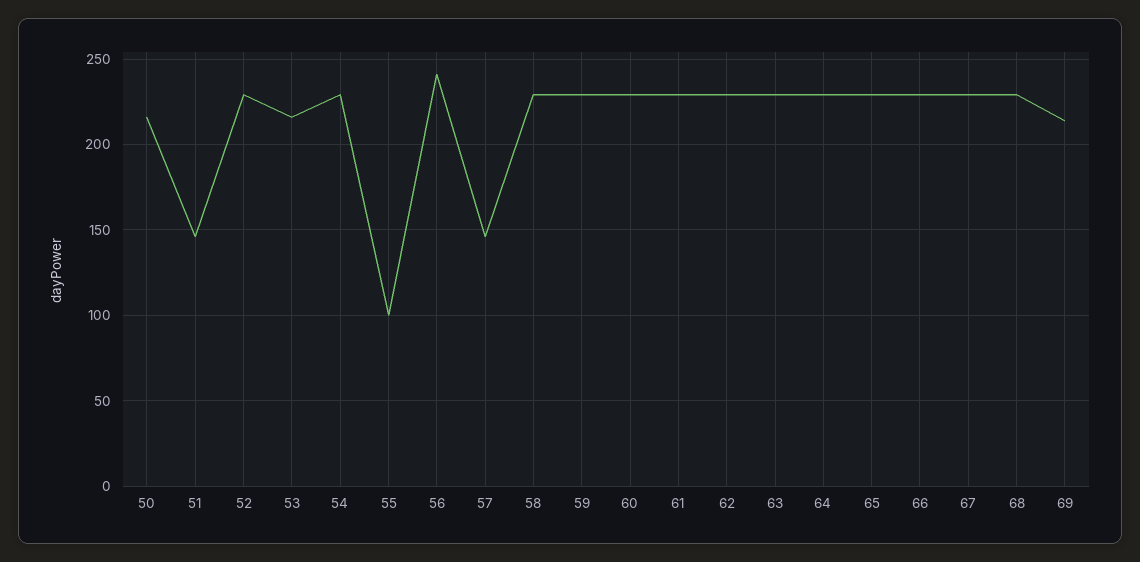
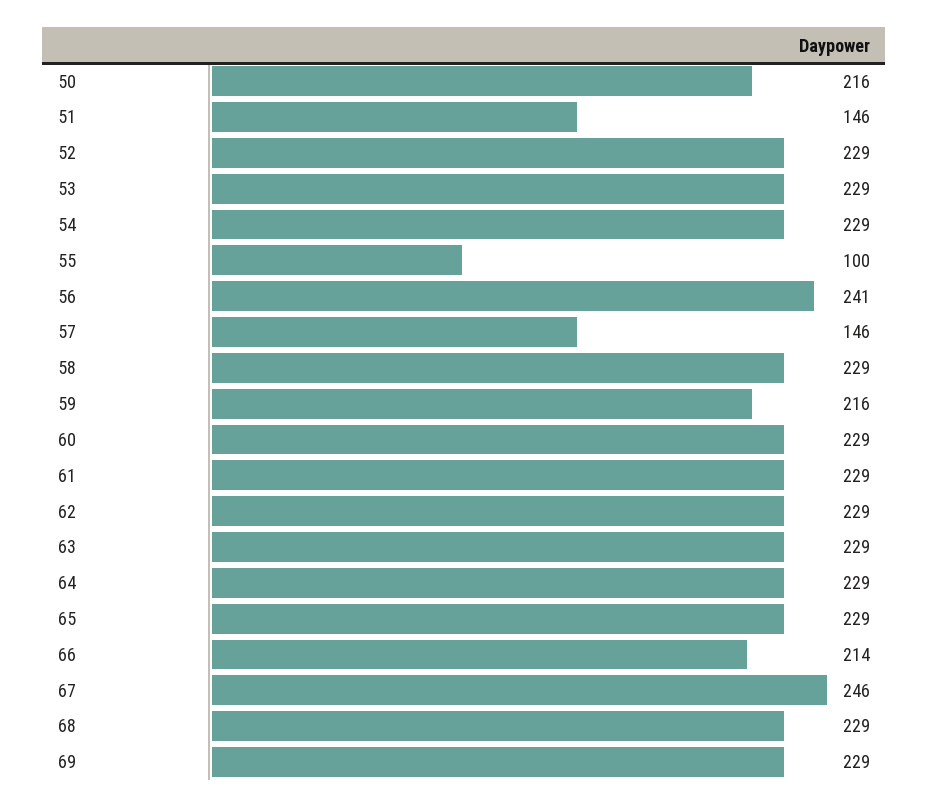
  {
    "50": 216,
    "51": 146,
    "52": 229,
-   "53": 215,
+   "53": 229,
    "54": 229,
    "55": 100,
    "56": 241,
    "57": 146,
    "58": 229,
-   "59": 230,
+   "59": 216,
    "60": 229,
    "61": 229,
    "62": 229,
    "63": 229,
    "64": 229,
    "65": 229,
-   "66": 230,
+   "66": 214,
-   "67": 230,
+   "67": 246,
    "68": 229,
-   "69": 215
+   "69": 229
  }

